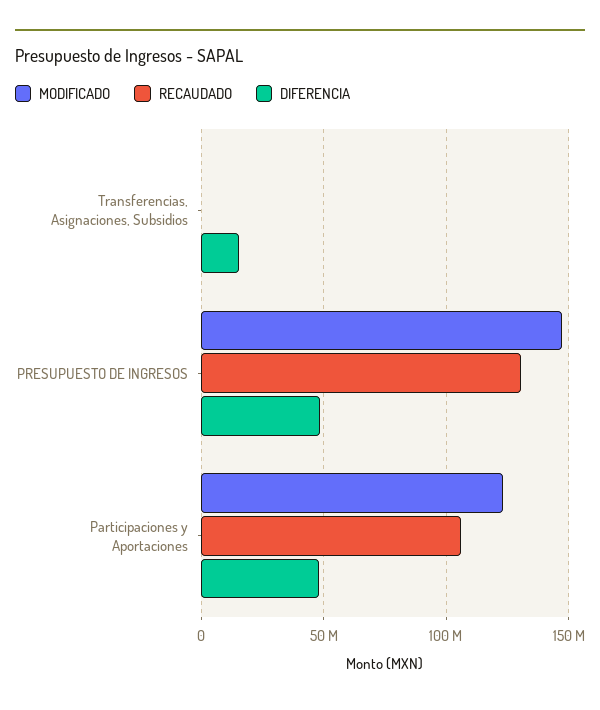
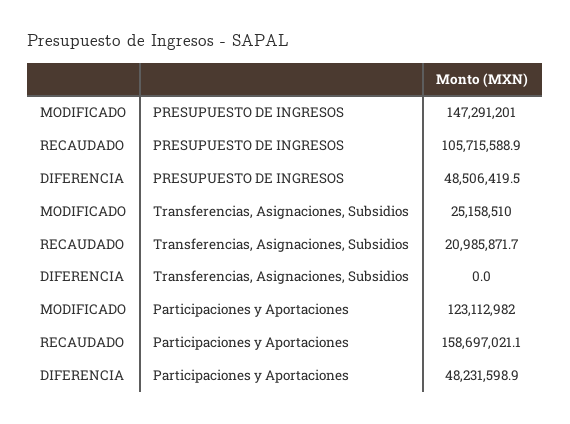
  {
    "MODIFICADO": {
-     "Transferencias, Asignaciones, Subsidios": 0,
+     "Transferencias, Asignaciones, Subsidios": 25158510,
      "PRESUPUESTO DE INGRESOS": 147291201,
      "Participaciones y Aportaciones": 123112982
    },
    "RECAUDADO": {
-     "Transferencias, Asignaciones, Subsidios": 0,
+     "Transferencias, Asignaciones, Subsidios": 20985871.7,
-     "PRESUPUESTO DE INGRESOS": 130000000,
+     "PRESUPUESTO DE INGRESOS": 105715588.9,
-     "Participaciones y Aportaciones": 105000000
+     "Participaciones y Aportaciones": 158697021.1
    },
    "DIFERENCIA": {
-     "Transferencias, Asignaciones, Subsidios": 15000000,
+     "Transferencias, Asignaciones, Subsidios": 0,
      "PRESUPUESTO DE INGRESOS": 48506419.5,
      "Participaciones y Aportaciones": 48231598.9
    }
  }

